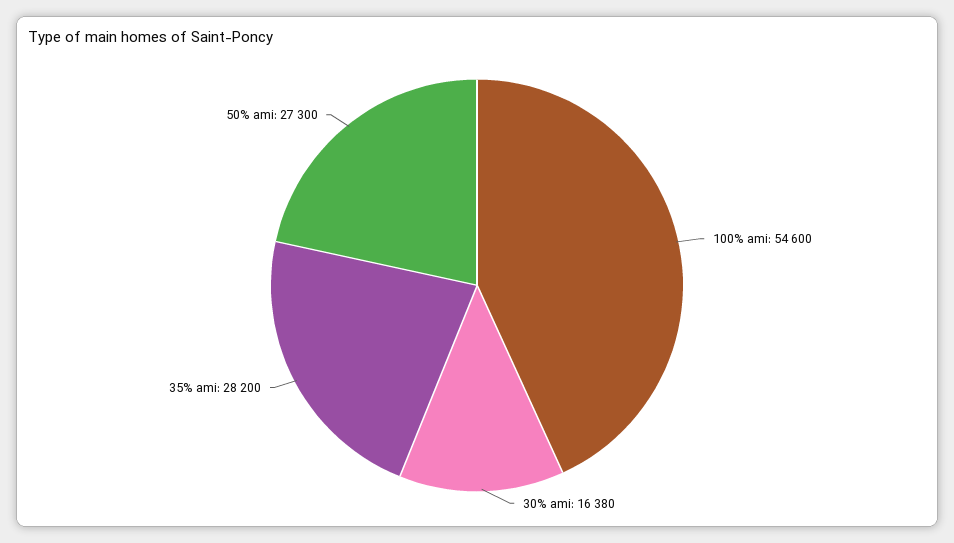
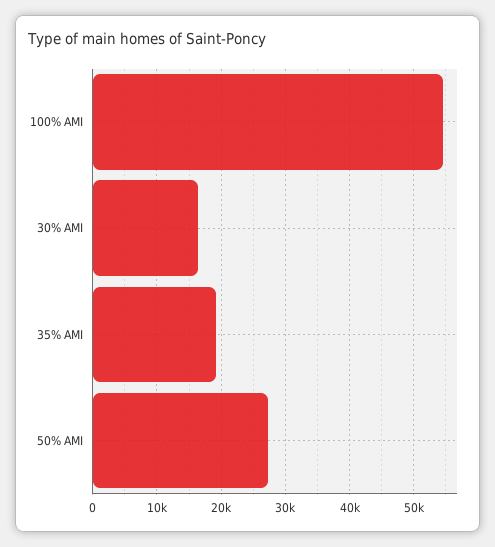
  {
    "100% ami": 54600,
    "30% ami": 16380,
-   "35% ami": 28200,
+   "35% ami": 19000,
    "50% ami": 27300
  }

